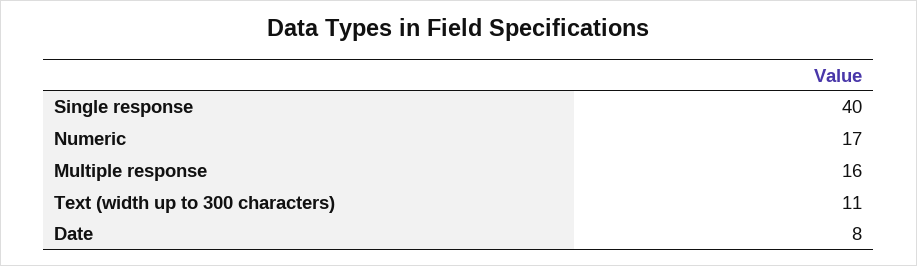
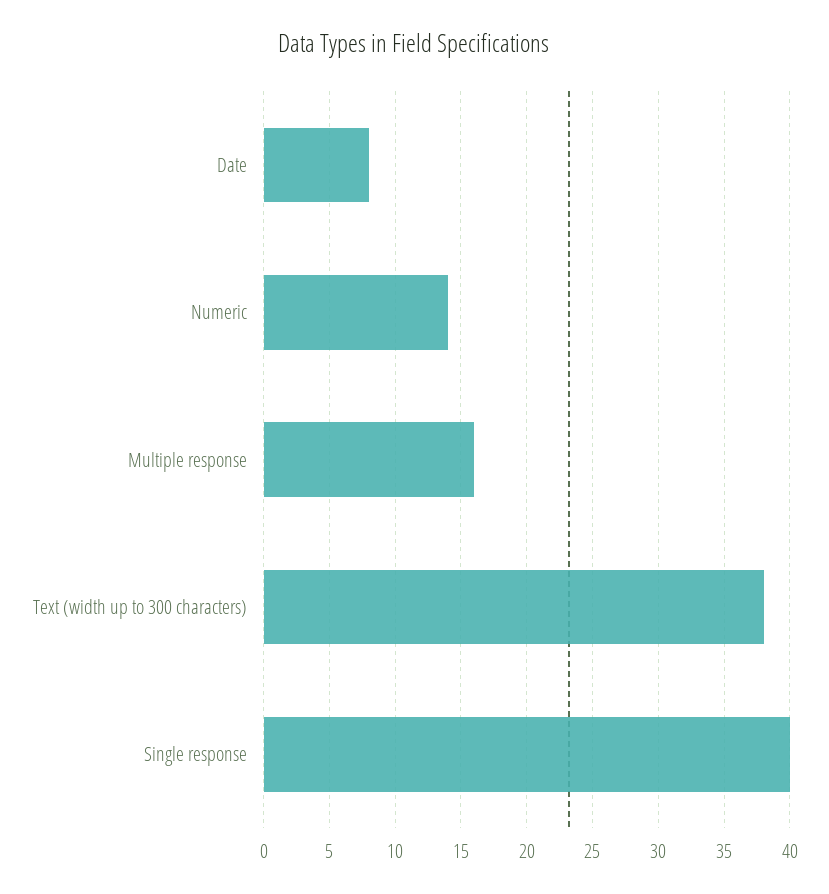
  {
    "Single response": 40,
-   "Numeric": 17,
+   "Numeric": 14,
    "Multiple response": 16,
-   "Text (width up to 300 characters)": 11,
+   "Text (width up to 300 characters)": 38,
    "Date": 8
  }

